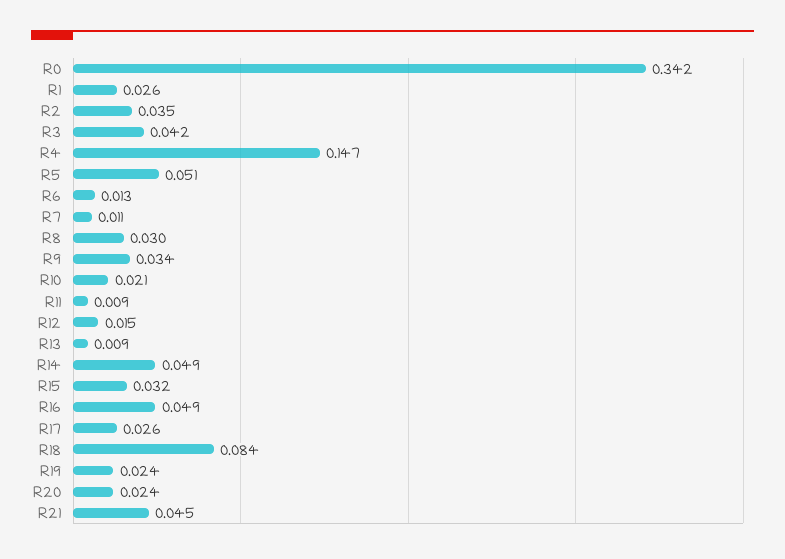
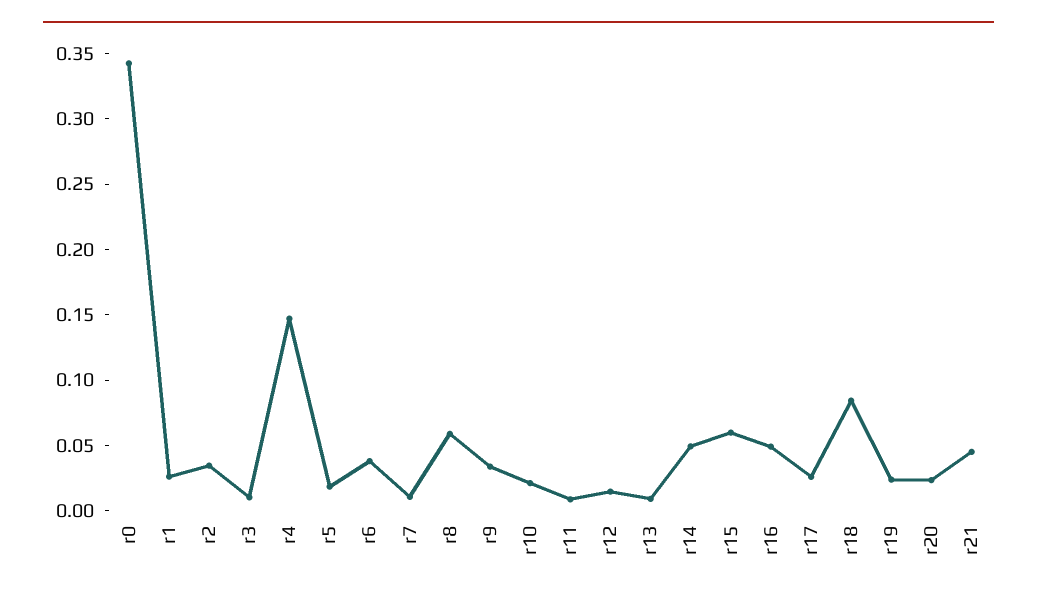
  {
    "R0": 0.342,
    "R1": 0.026,
    "R2": 0.035,
-   "R3": 0.042,
+   "R3": 0.01,
    "R4": 0.147,
-   "R5": 0.051,
+   "R5": 0.02,
-   "R6": 0.013,
+   "R6": 0.04,
    "R7": 0.011,
-   "R8": 0.03,
+   "R8": 0.06,
    "R9": 0.034,
    "R10": 0.021,
    "R11": 0.009,
    "R12": 0.015,
    "R13": 0.009,
    "R14": 0.049,
-   "R15": 0.032,
+   "R15": 0.06,
    "R16": 0.049,
    "R17": 0.026,
    "R18": 0.084,
    "R19": 0.024,
    "R20": 0.024,
    "R21": 0.045
  }

